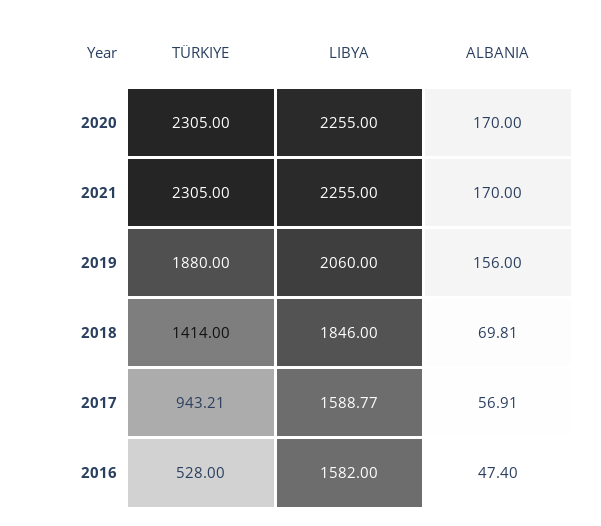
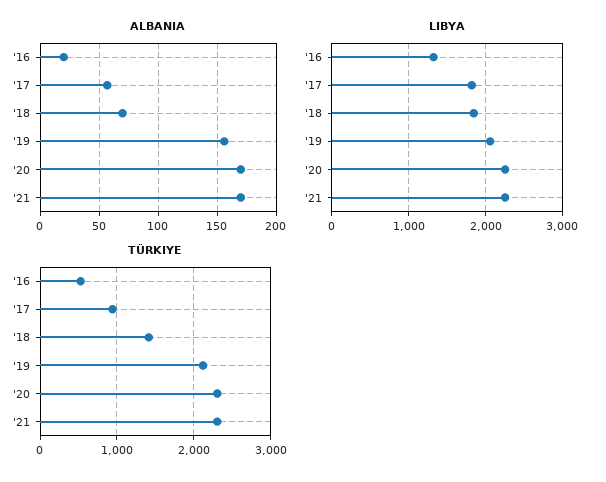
  {
    "TÜRKIYE": {
      "2020": 2305,
      "2021": 2305,
-     "2019": 1880,
+     "2019": 2100,
      "2018": 1414,
      "2017": 943.21,
      "2016": 528
    },
    "LIBYA": {
      "2020": 2255,
      "2021": 2255,
      "2019": 2060,
      "2018": 1846,
-     "2017": 1588.77,
+     "2017": 1800,
-     "2016": 1582
+     "2016": 1300
    },
    "ALBANIA": {
      "2020": 170,
      "2021": 170,
      "2019": 156,
      "2018": 69.81,
      "2017": 56.91,
-     "2016": 47.4
+     "2016": 20
    }
  }

